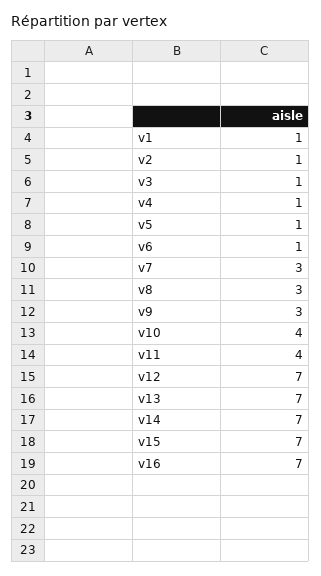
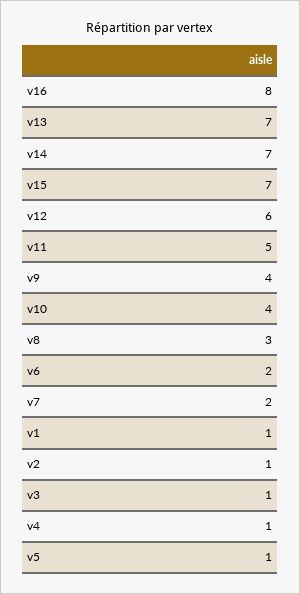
  {
    "v1": 1,
    "v2": 1,
    "v3": 1,
    "v4": 1,
    "v5": 1,
-   "v6": 1,
+   "v6": 2,
-   "v7": 3,
+   "v7": 2,
    "v8": 3,
-   "v9": 3,
+   "v9": 4,
    "v10": 4,
-   "v11": 4,
+   "v11": 5,
-   "v12": 7,
+   "v12": 6,
    "v13": 7,
    "v14": 7,
    "v15": 7,
-   "v16": 7
+   "v16": 8
  }

